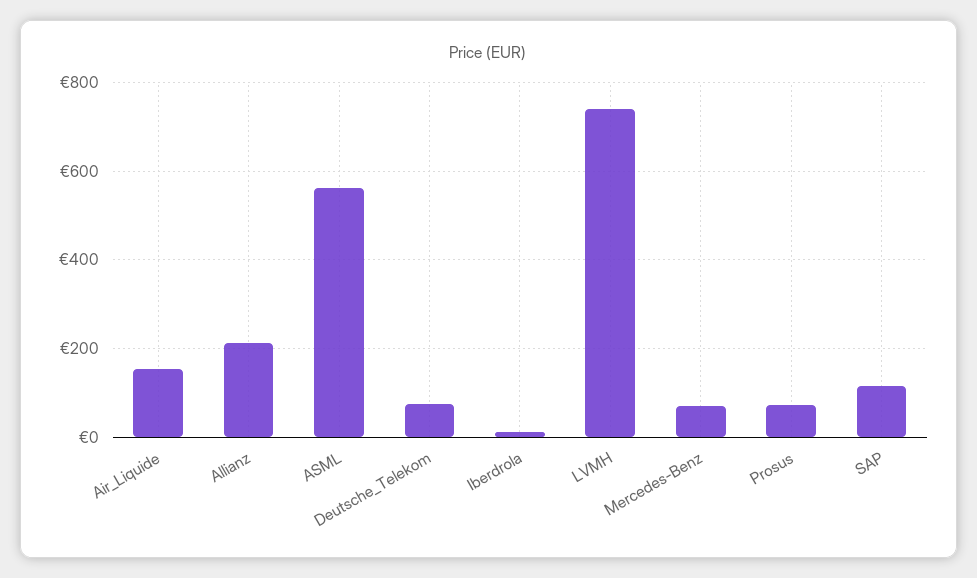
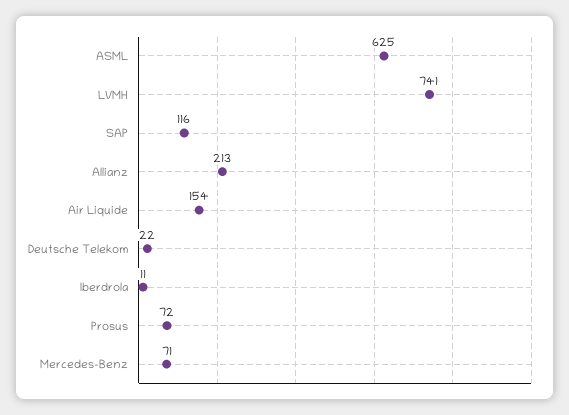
  {
    "Air_Liquide": 154,
    "Allianz": 213,
-   "ASML": 560,
+   "ASML": 625,
-   "Deutsche_Telekom": 80,
+   "Deutsche_Telekom": 22,
    "Iberdrola": 11,
    "LVMH": 741,
    "Mercedes-Benz": 71,
    "Prosus": 72,
    "SAP": 116
  }

